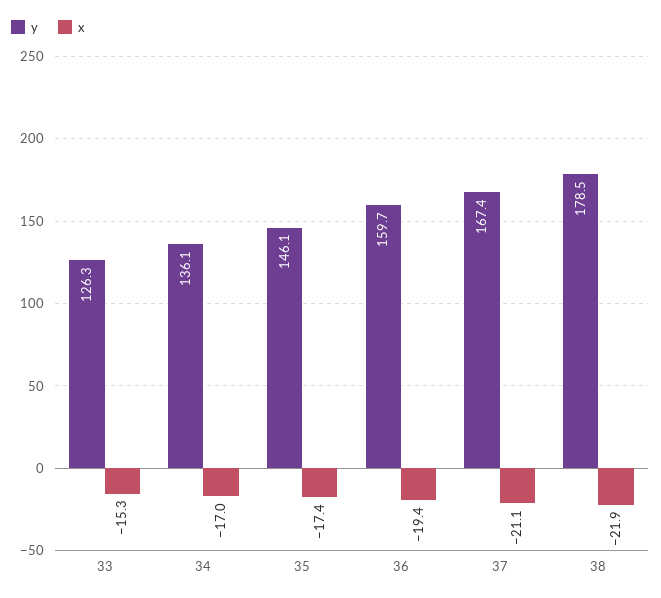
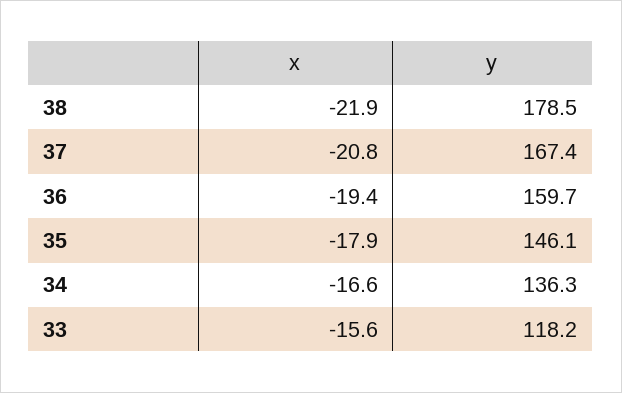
  {
    "y": {
-     "33": 126.3,
+     "33": 118.2,
-     "34": 136.1,
+     "34": 136.3,
      "35": 146.1,
      "36": 159.7,
      "37": 167.4,
      "38": 178.5
    },
    "x": {
-     "33": -15.3,
+     "33": -15.6,
-     "34": -17,
+     "34": -16.6,
-     "35": -17.4,
+     "35": -17.9,
      "36": -19.4,
-     "37": -21.1,
+     "37": -20.8,
      "38": -21.9
    }
  }

